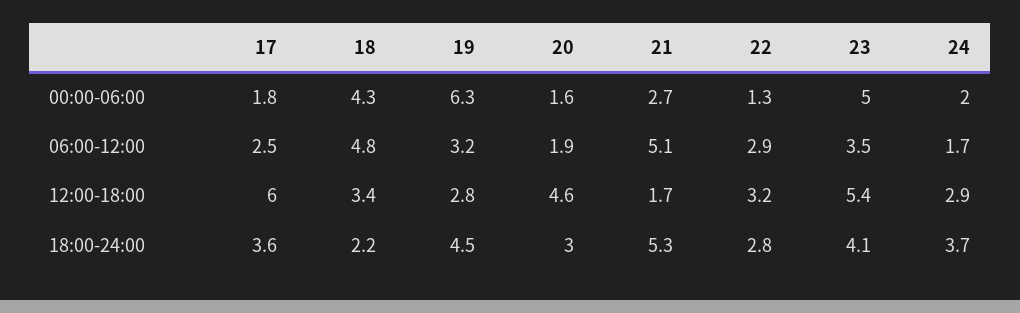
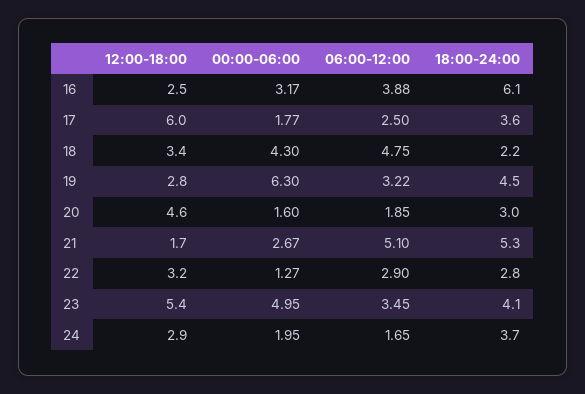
  {
    "17": {
      "00:00-06:00": 1.77,
      "06:00-12:00": 2.5,
      "12:00-18:00": 6,
      "18:00-24:00": 3.6
    },
    "18": {
      "00:00-06:00": 4.3,
      "06:00-12:00": 4.75,
      "12:00-18:00": 3.4,
      "18:00-24:00": 2.2
    },
    "19": {
      "00:00-06:00": 6.3,
      "06:00-12:00": 3.22,
      "12:00-18:00": 2.8,
      "18:00-24:00": 4.5
    },
    "20": {
      "00:00-06:00": 1.6,
      "06:00-12:00": 1.85,
      "12:00-18:00": 4.6,
      "18:00-24:00": 3
    },
    "21": {
      "00:00-06:00": 2.67,
      "06:00-12:00": 5.1,
      "12:00-18:00": 1.7,
      "18:00-24:00": 5.3
    },
    "22": {
      "00:00-06:00": 1.27,
      "06:00-12:00": 2.9,
      "12:00-18:00": 3.2,
      "18:00-24:00": 2.8
    },
    "23": {
      "00:00-06:00": 4.95,
      "06:00-12:00": 3.45,
      "12:00-18:00": 5.4,
      "18:00-24:00": 4.1
    },
    "24": {
      "00:00-06:00": 1.95,
      "06:00-12:00": 1.65,
      "12:00-18:00": 2.9,
      "18:00-24:00": 3.7
-   }
+   },
+   "16": {
+     "12:00-18:00": 2.5,
+     "00:00-06:00": 3.17,
+     "06:00-12:00": 3.88,
+     "18:00-24:00": 6.1
+   }
  }

